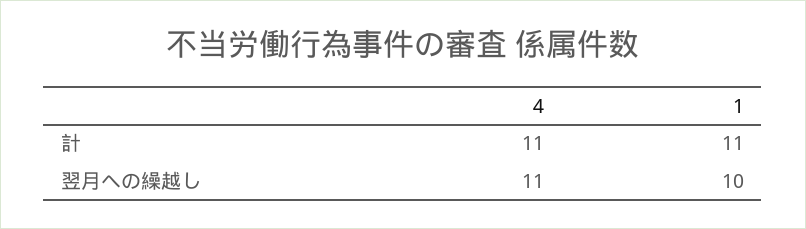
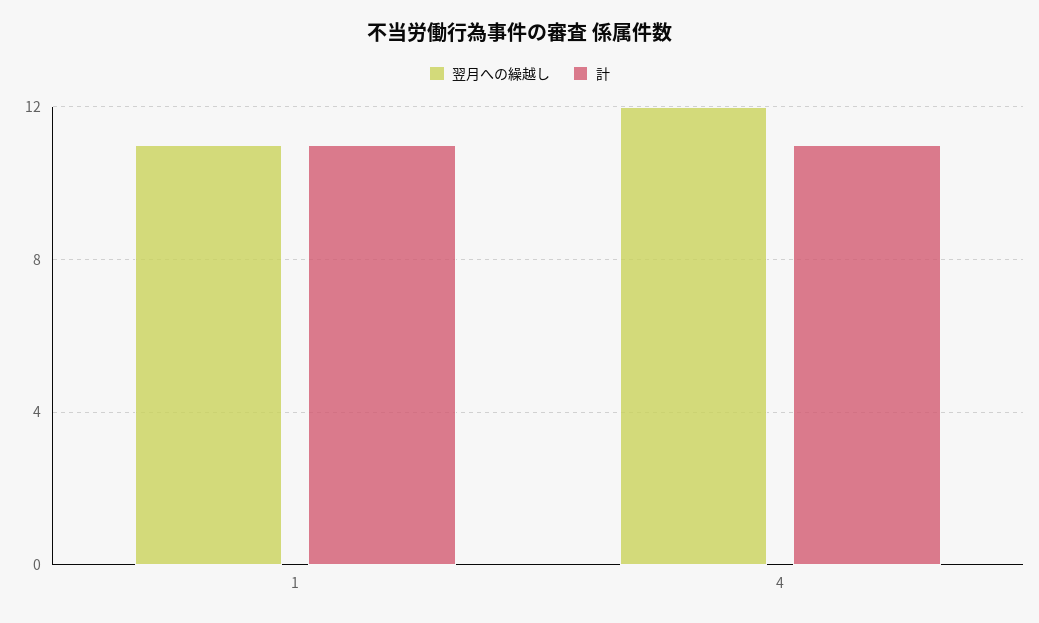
  {
    "計": {
      "4": 11,
      "1": 11
    },
    "翌月への繰越し": {
-     "4": 11,
+     "4": 12,
-     "1": 10
+     "1": 11
    }
  }

